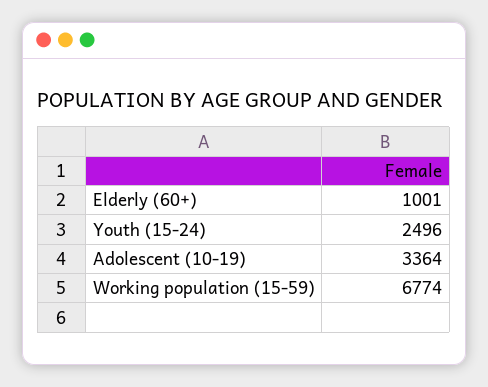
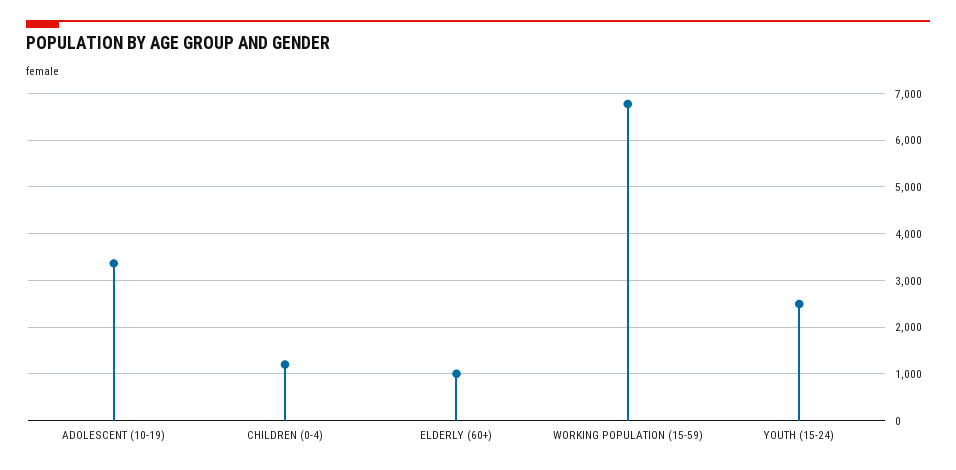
  {
    "Elderly (60+)": 1001,
    "Youth (15-24)": 2496,
    "Adolescent (10-19)": 3364,
-   "Working population (15-59)": 6774
+   "Working population (15-59)": 6774,
+   "CHILDREN (0-4)": 1200
  }

